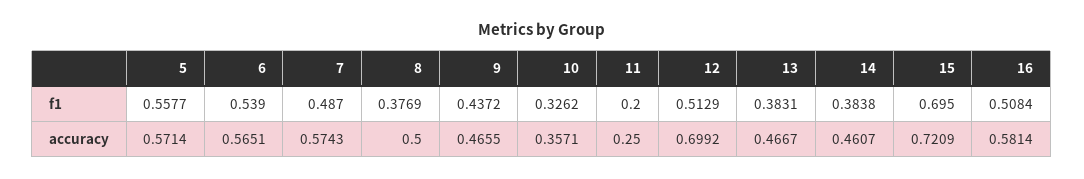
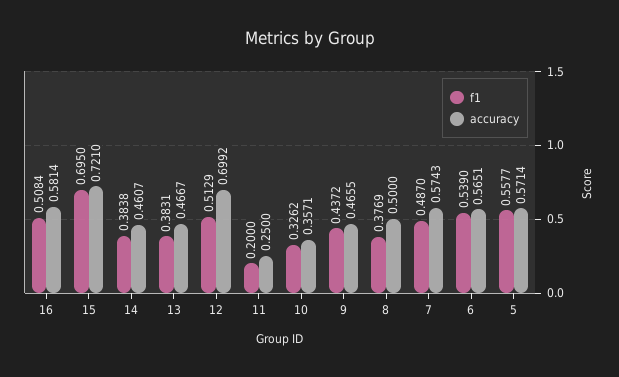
  {
    "f1": {
      "5": 0.5577,
      "6": 0.539,
      "7": 0.487,
      "8": 0.3769,
      "9": 0.4372,
      "10": 0.3262,
      "11": 0.2,
      "12": 0.5129,
      "13": 0.3831,
      "14": 0.3838,
      "15": 0.695,
      "16": 0.5084
    },
    "accuracy": {
      "5": 0.5714,
      "6": 0.5651,
      "7": 0.5743,
      "8": 0.5,
      "9": 0.4655,
      "10": 0.3571,
      "11": 0.25,
      "12": 0.6992,
      "13": 0.4667,
      "14": 0.4607,
-     "15": 0.7209,
+     "15": 0.721,
      "16": 0.5814
    }
  }

